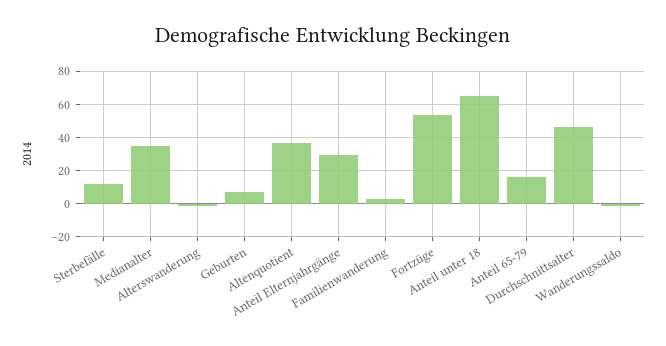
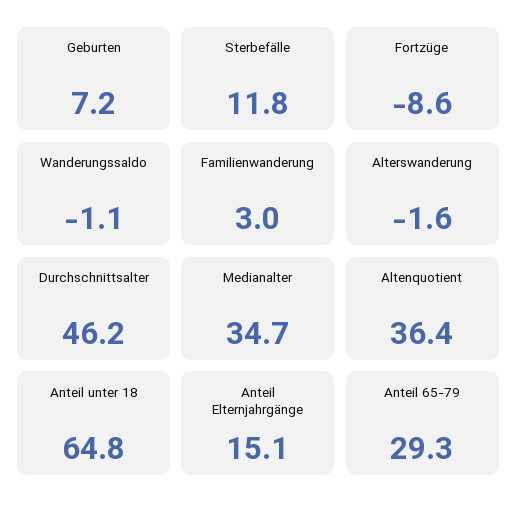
  {
    "Sterbefälle": 11.8,
    "Medianalter": 34.7,
    "Alterswanderung": -1.6,
    "Geburten": 7.2,
    "Altenquotient": 36.4,
-   "Anteil Elternjahrgänge": 30,
+   "Anteil Elternjahrgänge": 15.1,
    "Familienwanderung": 3,
-   "Fortzüge": 55,
+   "Fortzüge": -8.6,
    "Anteil unter 18": 64.8,
-   "Anteil 65-79": 15,
+   "Anteil 65-79": 29.3,
    "Durchschnittsalter": 46.2,
    "Wanderungssaldo": -1.1
  }

